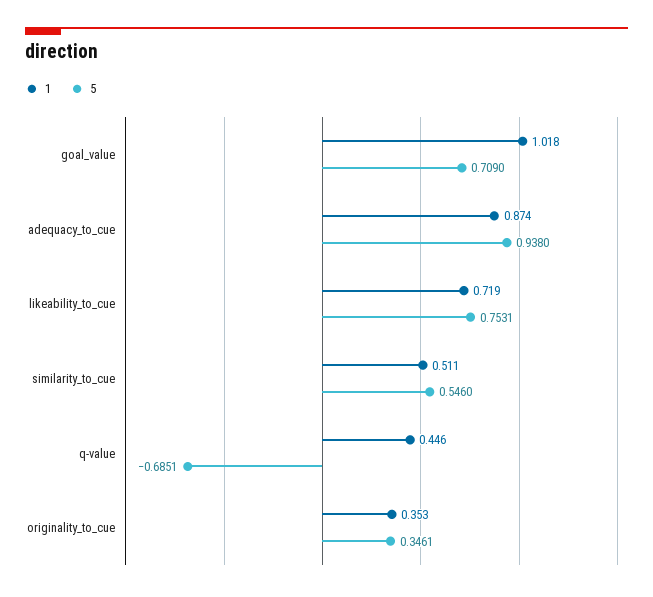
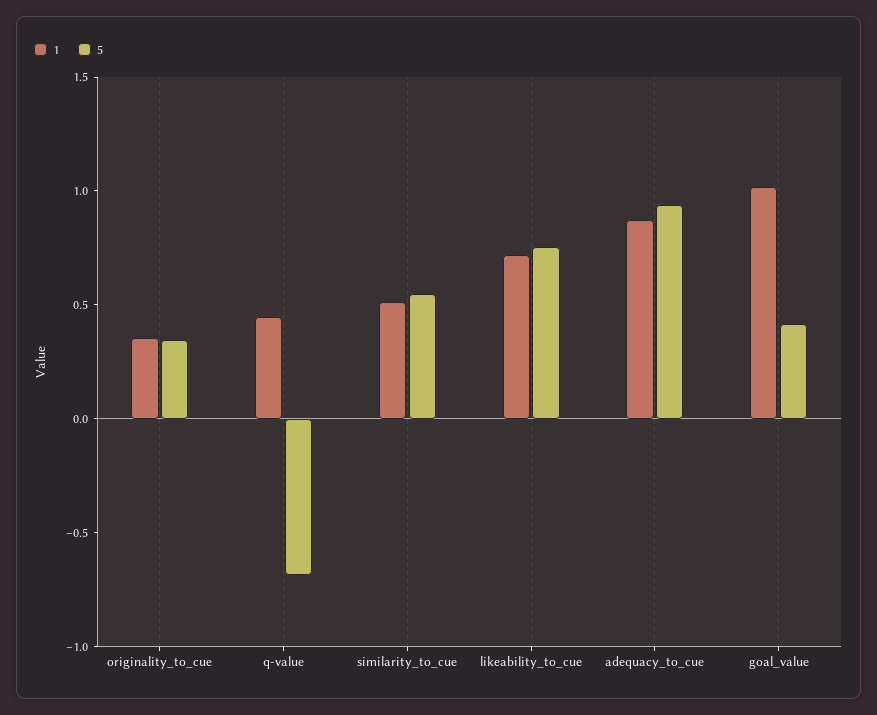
  {
    "1": {
      "goal_value": 1.018,
      "adequacy_to_cue": 0.874,
      "likeability_to_cue": 0.719,
      "similarity_to_cue": 0.511,
      "q-value": 0.446,
      "originality_to_cue": 0.353
    },
    "5": {
-     "goal_value": 0.709,
+     "goal_value": 0.4,
      "adequacy_to_cue": 0.938,
      "likeability_to_cue": 0.7531,
      "similarity_to_cue": 0.546,
      "q-value": -0.6851,
      "originality_to_cue": 0.3461
    }
  }

